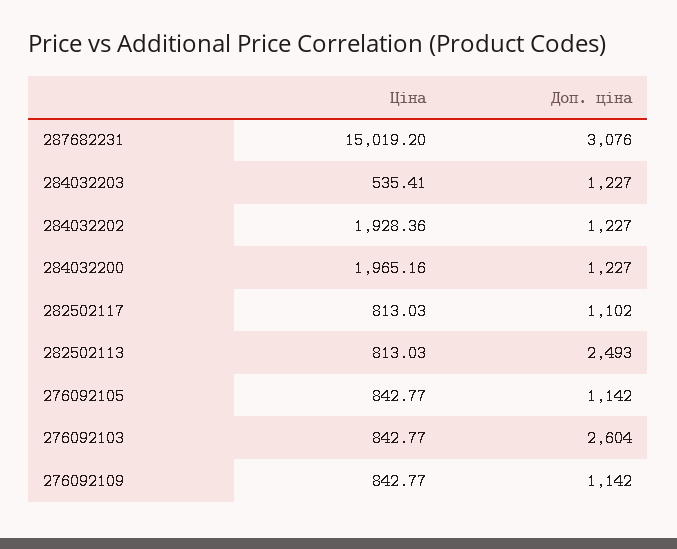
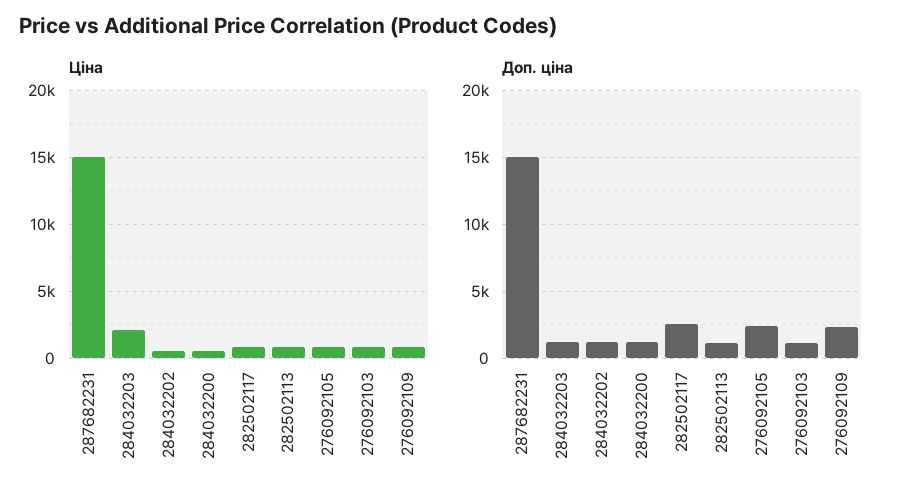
  {
    "Ціна": {
      "287682231": 15019.2,
-     "284032203": 535.41,
+     "284032203": 2000,
-     "284032202": 1928.36,
+     "284032202": 500,
-     "284032200": 1965.16,
+     "284032200": 500,
      "282502117": 813.03,
      "282502113": 813.03,
      "276092105": 842.77,
      "276092103": 842.77,
      "276092109": 842.77
    },
    "Доп. ціна": {
-     "287682231": 3076,
+     "287682231": 15000,
      "284032203": 1227,
      "284032202": 1227,
      "284032200": 1227,
-     "282502117": 1102,
+     "282502117": 2500,
-     "282502113": 2493,
+     "282502113": 1000,
-     "276092105": 1142,
+     "276092105": 2500,
-     "276092103": 2604,
+     "276092103": 1000,
-     "276092109": 1142
+     "276092109": 2500
    }
  }

